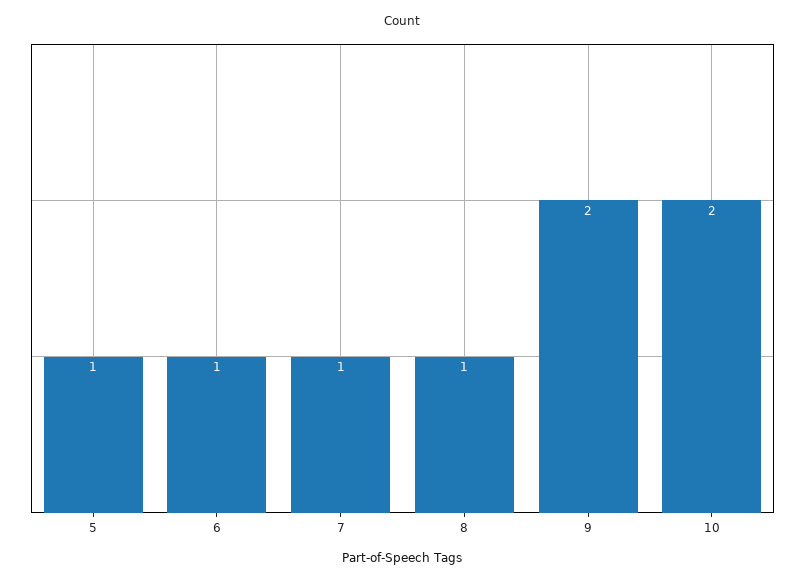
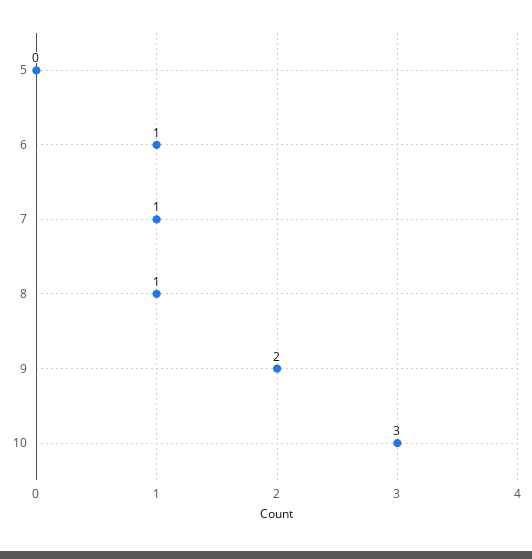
  {
-   "5": 1,
+   "5": 0,
    "6": 1,
    "7": 1,
    "8": 1,
    "9": 2,
-   "10": 2
+   "10": 3
  }

